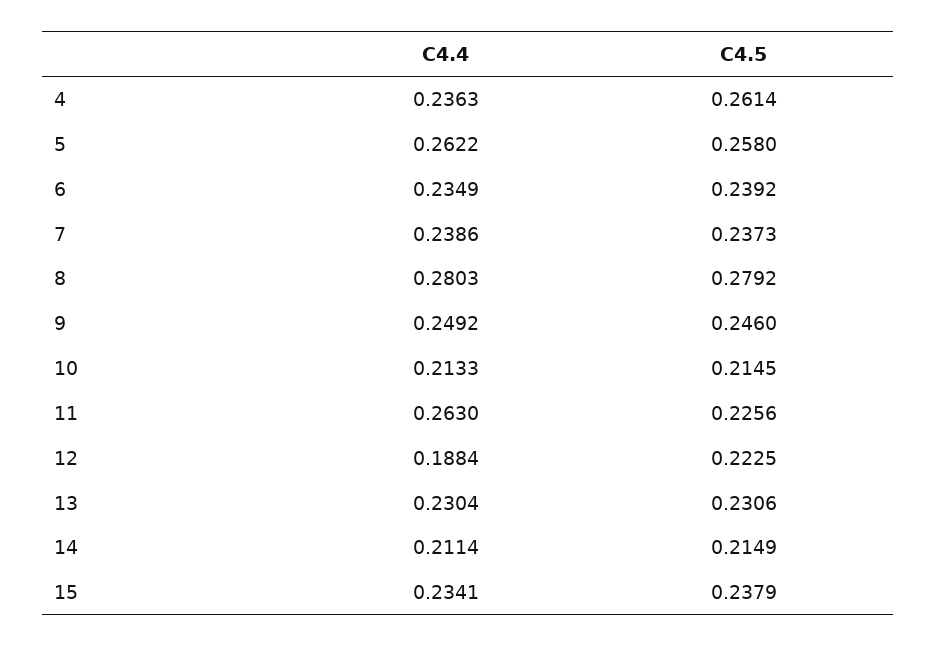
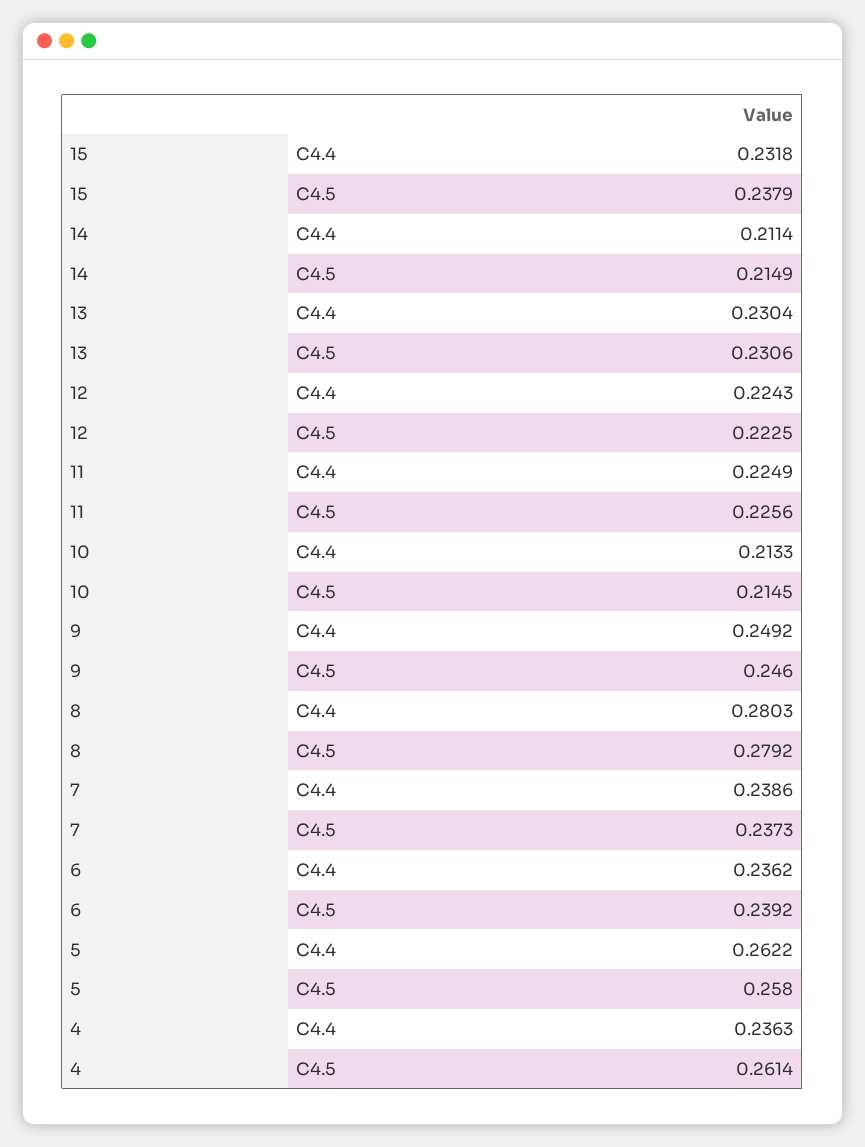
  {
    "C4.4": {
      "4": 0.2363,
      "5": 0.2622,
-     "6": 0.2349,
+     "6": 0.2362,
      "7": 0.2386,
      "8": 0.2803,
      "9": 0.2492,
      "10": 0.2133,
-     "11": 0.263,
+     "11": 0.2249,
-     "12": 0.1884,
+     "12": 0.2243,
      "13": 0.2304,
      "14": 0.2114,
-     "15": 0.2341
+     "15": 0.2318
    },
    "C4.5": {
      "4": 0.2614,
      "5": 0.258,
      "6": 0.2392,
      "7": 0.2373,
      "8": 0.2792,
      "9": 0.246,
      "10": 0.2145,
      "11": 0.2256,
      "12": 0.2225,
      "13": 0.2306,
      "14": 0.2149,
      "15": 0.2379
    }
  }

